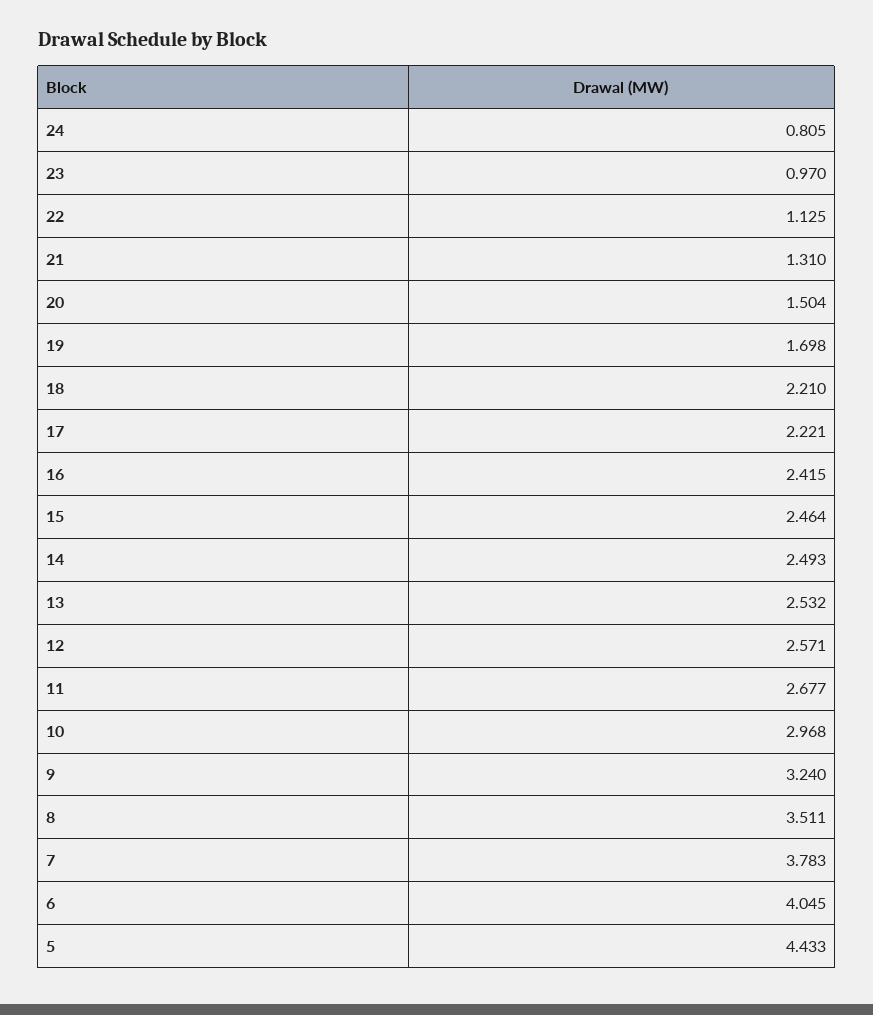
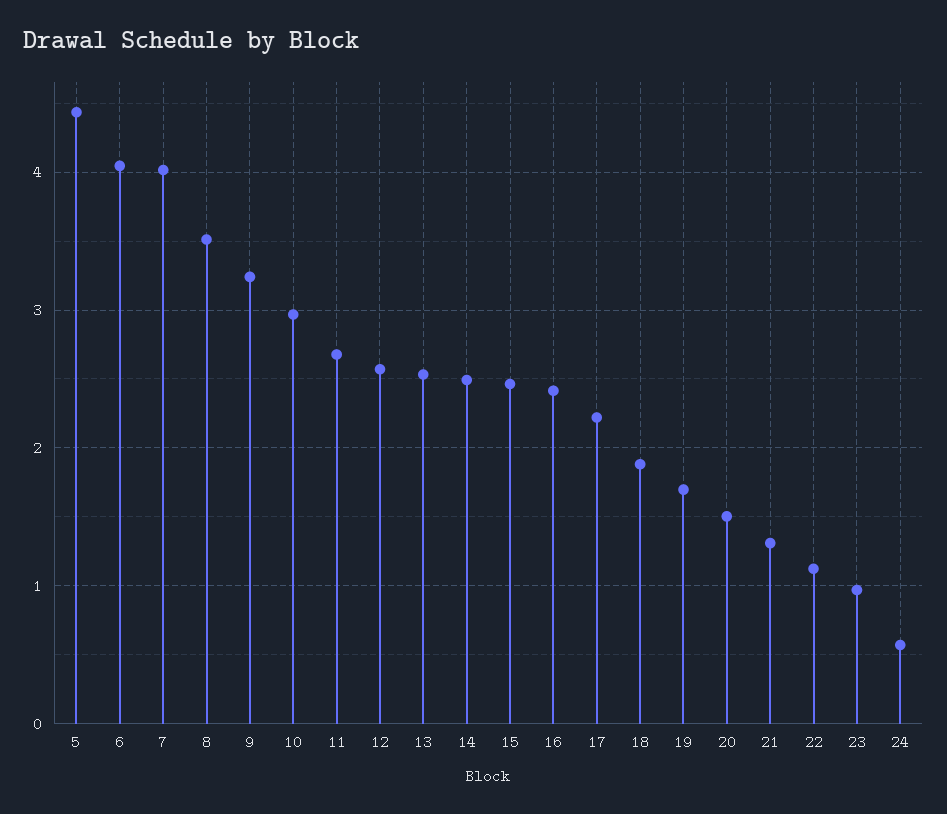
  {
-   "24": 0.805,
+   "24": 0.6,
    "23": 0.97,
    "22": 1.125,
    "21": 1.31,
    "20": 1.504,
    "19": 1.698,
-   "18": 2.21,
+   "18": 1.9,
    "17": 2.221,
    "16": 2.415,
    "15": 2.464,
    "14": 2.493,
    "13": 2.532,
    "12": 2.571,
    "11": 2.677,
    "10": 2.968,
    "9": 3.24,
    "8": 3.511,
-   "7": 3.783,
+   "7": 4,
    "6": 4.045,
    "5": 4.433
  }

